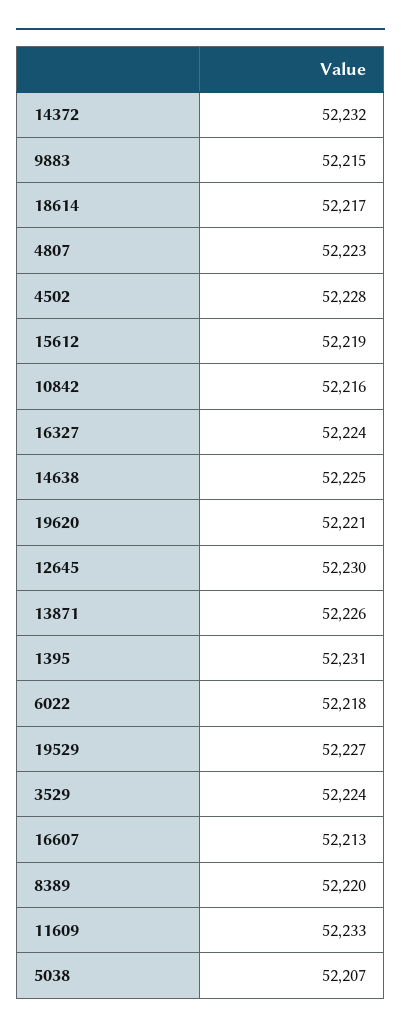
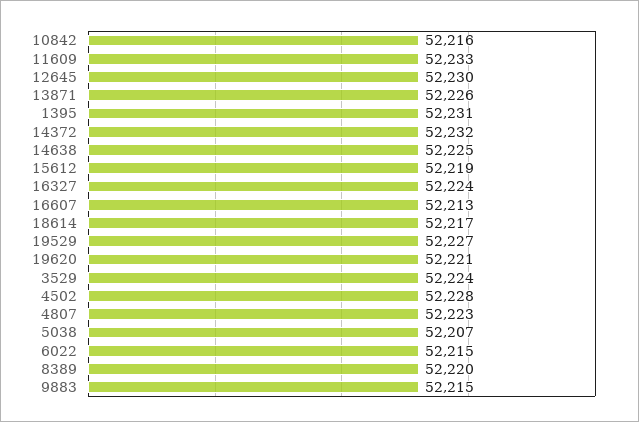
  {
    "14372": 52232,
    "9883": 52215,
    "18614": 52217,
    "4807": 52223,
    "4502": 52228,
    "15612": 52219,
    "10842": 52216,
    "16327": 52224,
    "14638": 52225,
    "19620": 52221,
    "12645": 52230,
    "13871": 52226,
    "1395": 52231,
-   "6022": 52218,
+   "6022": 52215,
    "19529": 52227,
    "3529": 52224,
    "16607": 52213,
    "8389": 52220,
    "11609": 52233,
    "5038": 52207
  }

